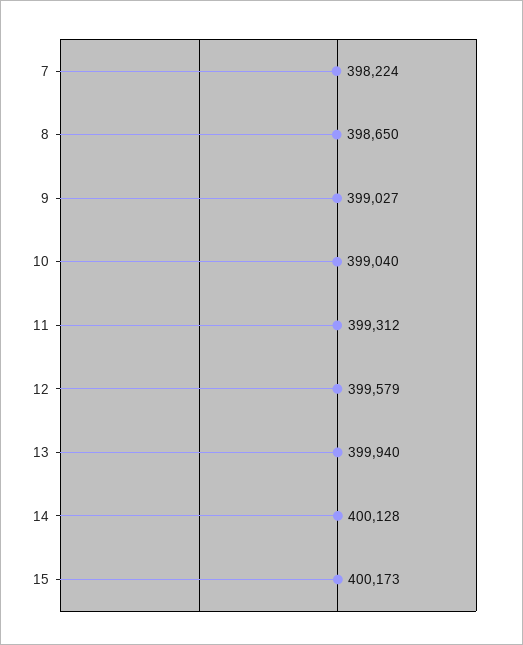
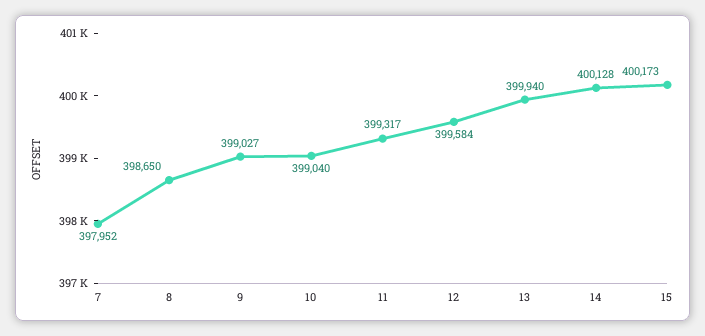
  {
-   "7": 398224,
+   "7": 397952,
    "8": 398650,
    "9": 399027,
    "10": 399040,
-   "11": 399312,
+   "11": 399317,
-   "12": 399579,
+   "12": 399584,
    "13": 399940,
    "14": 400128,
    "15": 400173
  }

